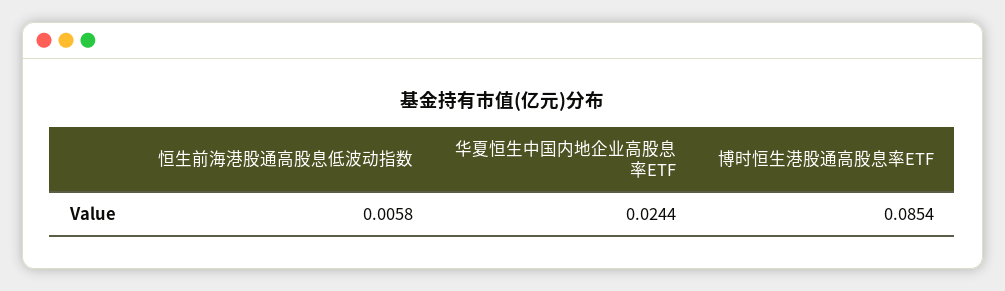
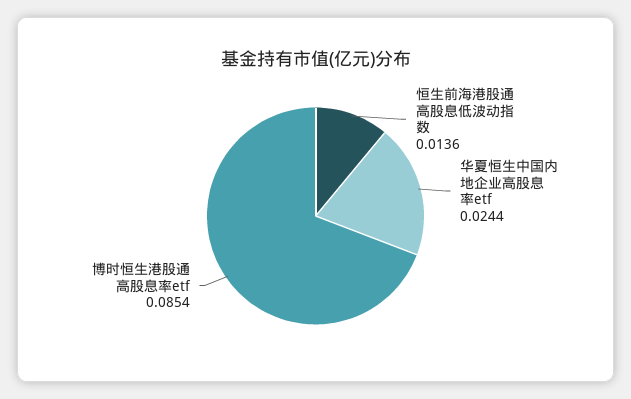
  {
-   "恒生前海港股通高股息低波动指数": 0.0058,
+   "恒生前海港股通高股息低波动指数": 0.0136,
    "华夏恒生中国内地企业高股息率ETF": 0.0244,
    "博时恒生港股通高股息率ETF": 0.0854
  }

